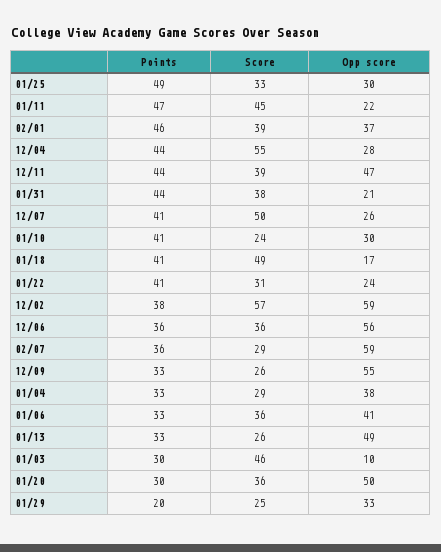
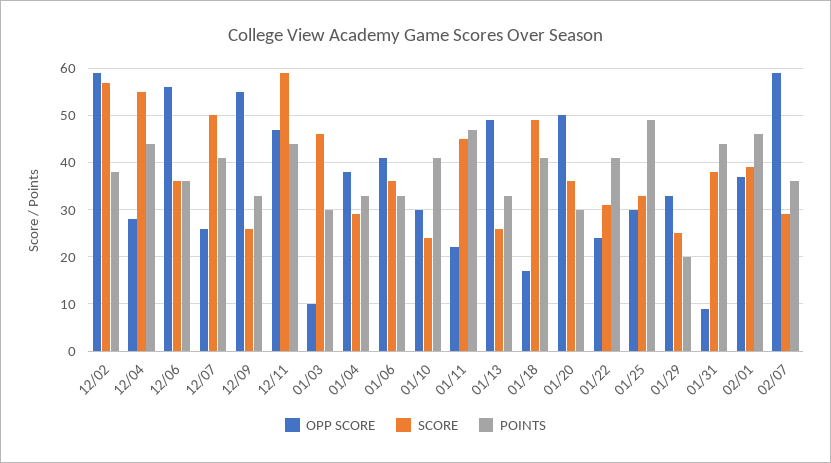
  {
    "Points": {
      "01/25": 49,
      "01/11": 47,
      "02/01": 46,
      "12/04": 44,
      "12/11": 44,
      "01/31": 44,
      "12/07": 41,
      "01/10": 41,
      "01/18": 41,
      "01/22": 41,
      "12/02": 38,
      "12/06": 36,
      "02/07": 36,
      "12/09": 33,
      "01/04": 33,
      "01/06": 33,
      "01/13": 33,
      "01/03": 30,
      "01/20": 30,
      "01/29": 20
    },
    "Score": {
      "01/25": 33,
      "01/11": 45,
      "02/01": 39,
      "12/04": 55,
-     "12/11": 39,
+     "12/11": 60,
      "01/31": 38,
      "12/07": 50,
      "01/10": 24,
      "01/18": 49,
      "01/22": 31,
      "12/02": 57,
      "12/06": 36,
      "02/07": 29,
      "12/09": 26,
      "01/04": 29,
      "01/06": 36,
      "01/13": 26,
      "01/03": 46,
      "01/20": 36,
      "01/29": 25
    },
    "Opp score": {
      "01/25": 30,
      "01/11": 22,
      "02/01": 37,
      "12/04": 28,
      "12/11": 47,
-     "01/31": 21,
+     "01/31": 10,
      "12/07": 26,
      "01/10": 30,
      "01/18": 17,
      "01/22": 24,
      "12/02": 59,
      "12/06": 56,
      "02/07": 59,
      "12/09": 55,
      "01/04": 38,
      "01/06": 41,
      "01/13": 49,
      "01/03": 10,
      "01/20": 50,
      "01/29": 33
    }
  }

